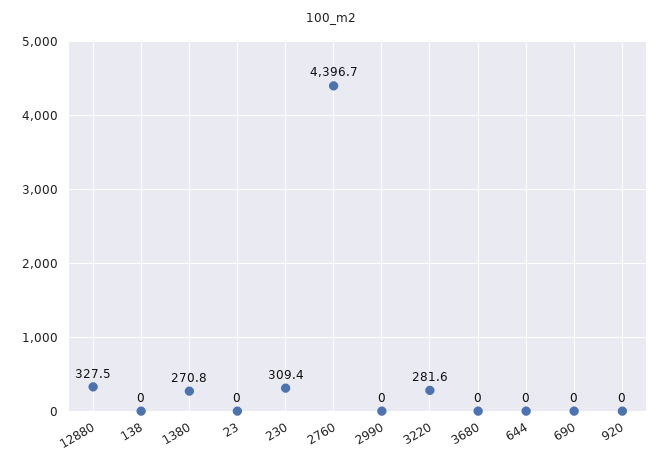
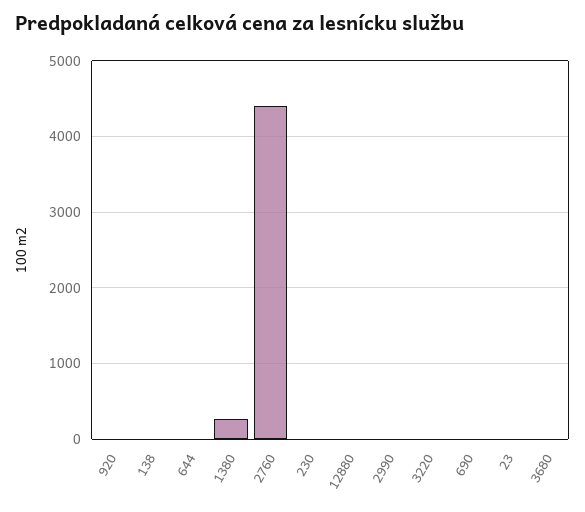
  {
-   "12880": 327.5,
+   "12880": 0,
    "138": 0,
    "1380": 270.8,
    "23": 0,
-   "230": 309.4,
+   "230": 0,
    "2760": 4396.7,
    "2990": 0,
-   "3220": 281.6,
+   "3220": 0,
    "3680": 0,
    "644": 0,
    "690": 0,
    "920": 0
  }

